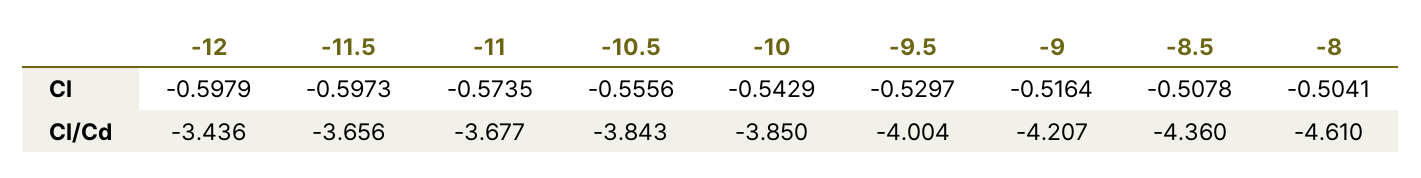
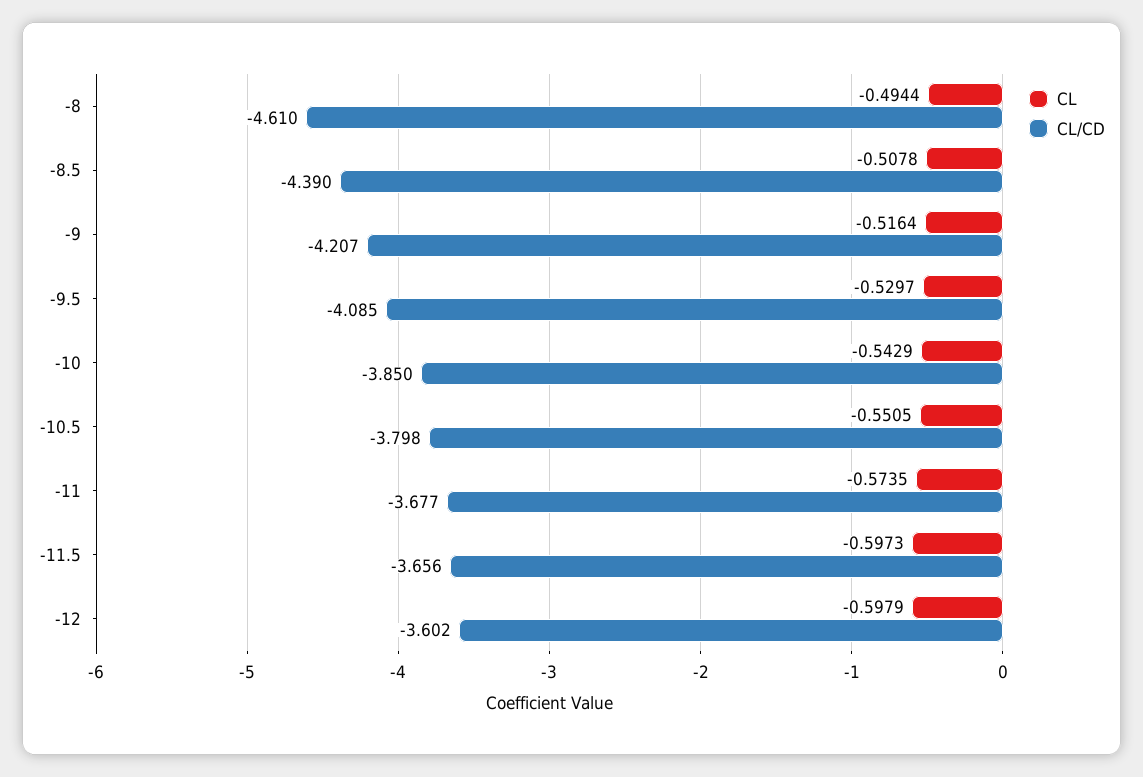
  {
    "Cl": {
      "-12": -0.5979,
      "-11.5": -0.5973,
      "-11": -0.5735,
-     "-10.5": -0.5556,
+     "-10.5": -0.5505,
      "-10": -0.5429,
      "-9.5": -0.5297,
      "-9": -0.5164,
      "-8.5": -0.5078,
-     "-8": -0.5041
+     "-8": -0.4944
    },
    "Cl/Cd": {
-     "-12": -3.436,
+     "-12": -3.602,
      "-11.5": -3.656,
      "-11": -3.677,
-     "-10.5": -3.843,
+     "-10.5": -3.798,
      "-10": -3.85,
-     "-9.5": -4.004,
+     "-9.5": -4.085,
      "-9": -4.207,
-     "-8.5": -4.36,
+     "-8.5": -4.39,
      "-8": -4.61
    }
  }

